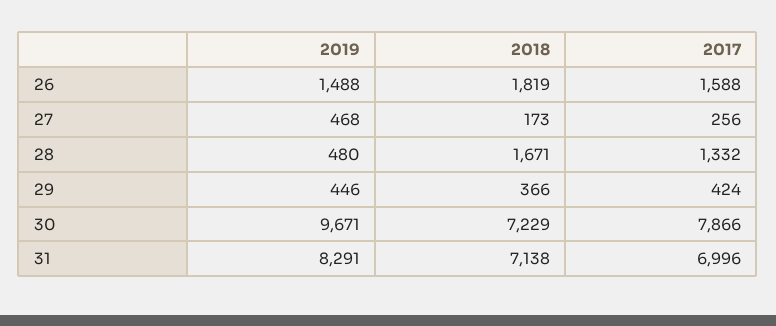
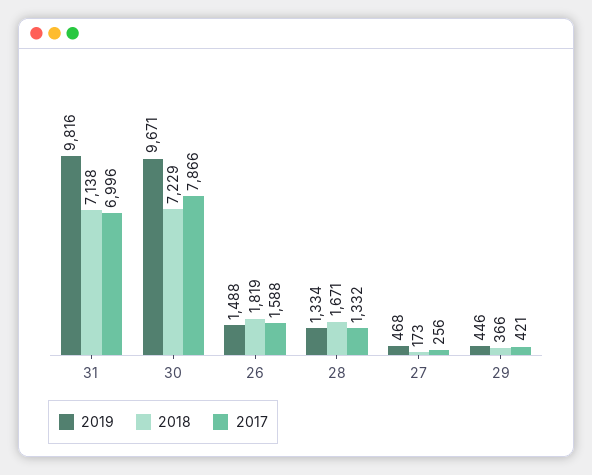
  {
    "2019": {
      "26": 1488,
      "27": 468,
-     "28": 480,
+     "28": 1334,
      "29": 446,
      "30": 9671,
-     "31": 8291
+     "31": 9816
    },
    "2018": {
      "26": 1819,
      "27": 173,
      "28": 1671,
      "29": 366,
      "30": 7229,
      "31": 7138
    },
    "2017": {
      "26": 1588,
      "27": 256,
      "28": 1332,
-     "29": 424,
+     "29": 421,
      "30": 7866,
      "31": 6996
    }
  }

